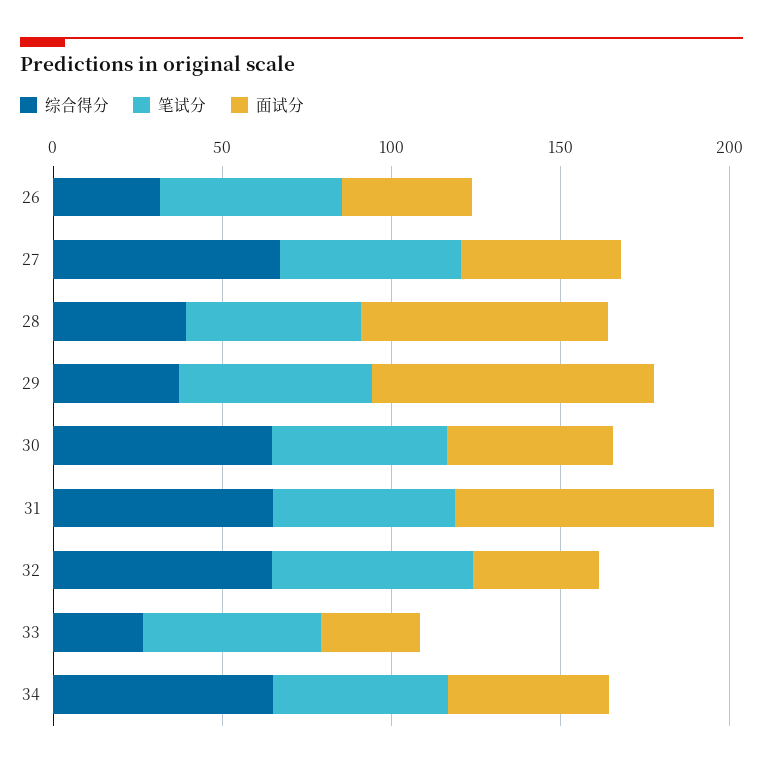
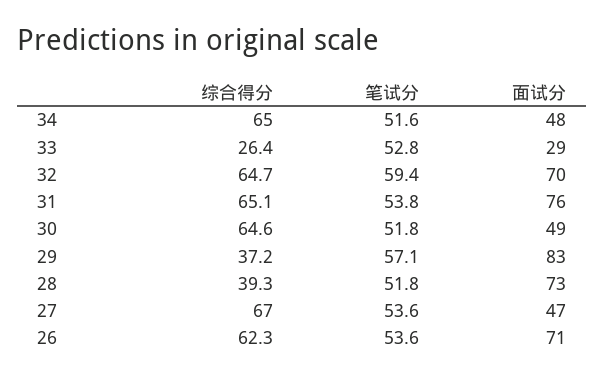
  {
    "综合得分": {
-     "26": 30,
+     "26": 62.3,
      "27": 67,
      "28": 39.3,
      "29": 37.2,
      "30": 64.6,
      "31": 65.1,
      "32": 64.7,
      "33": 26.4,
      "34": 65
    },
    "笔试分": {
      "26": 53.6,
      "27": 53.6,
      "28": 51.8,
      "29": 57.1,
      "30": 51.8,
      "31": 53.8,
      "32": 59.4,
      "33": 52.8,
      "34": 51.6
    },
    "面试分": {
-     "26": 40,
+     "26": 71,
      "27": 47,
      "28": 73,
      "29": 83,
      "30": 49,
      "31": 76,
-     "32": 40,
+     "32": 70,
      "33": 29,
      "34": 48
    }
  }

